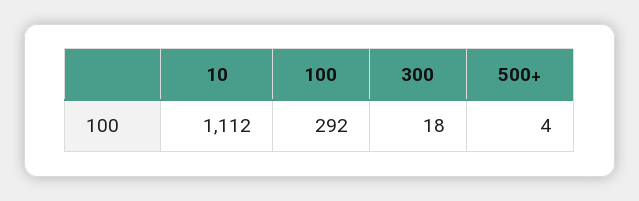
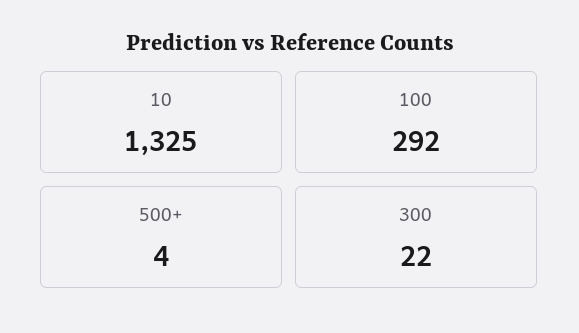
  {
-   "10": 1112,
+   "10": 1325,
    "100": 292,
-   "300": 18,
+   "300": 22,
    "500+": 4
  }

